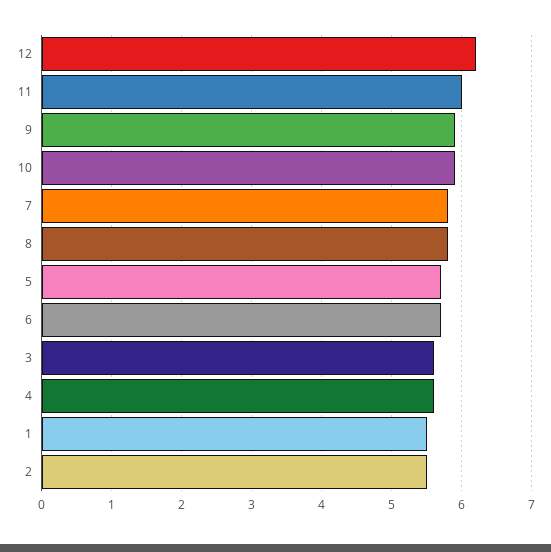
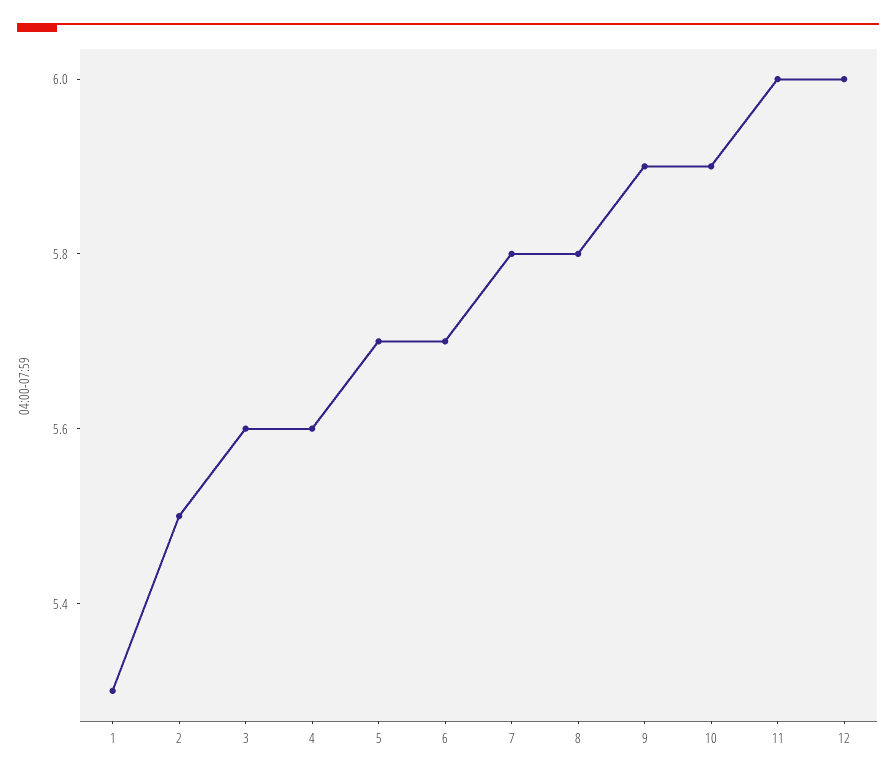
  {
-   "12": 6.2,
+   "12": 6,
    "11": 6,
    "9": 5.9,
    "10": 5.9,
    "7": 5.8,
    "8": 5.8,
    "5": 5.7,
    "6": 5.7,
    "3": 5.6,
    "4": 5.6,
-   "1": 5.5,
+   "1": 5.3,
    "2": 5.5
  }

